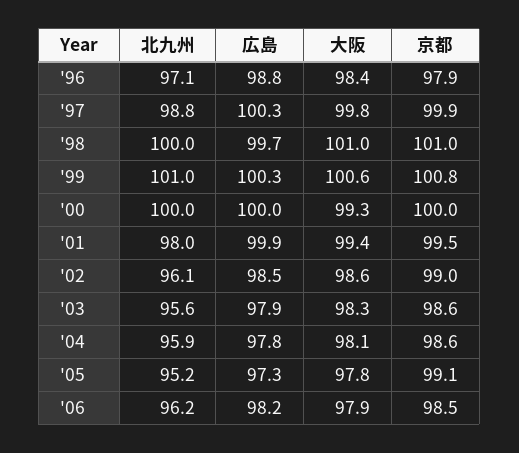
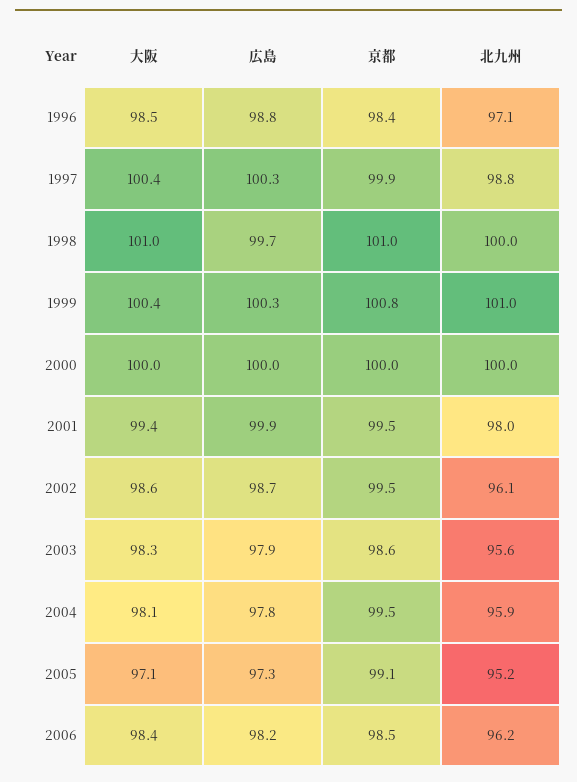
  {
    "北九州": {
      "'96": 97.1,
      "'97": 98.8,
      "'98": 100,
      "'99": 101,
      "'00": 100,
      "'01": 98,
      "'02": 96.1,
      "'03": 95.6,
      "'04": 95.9,
      "'05": 95.2,
      "'06": 96.2
    },
    "広島": {
      "'96": 98.8,
      "'97": 100.3,
      "'98": 99.7,
      "'99": 100.3,
      "'00": 100,
      "'01": 99.9,
-     "'02": 98.5,
+     "'02": 98.7,
      "'03": 97.9,
      "'04": 97.8,
      "'05": 97.3,
      "'06": 98.2
    },
    "大阪": {
-     "'96": 98.4,
+     "'96": 98.5,
-     "'97": 99.8,
+     "'97": 100.4,
      "'98": 101,
-     "'99": 100.6,
+     "'99": 100.4,
-     "'00": 99.3,
+     "'00": 100,
      "'01": 99.4,
      "'02": 98.6,
      "'03": 98.3,
      "'04": 98.1,
-     "'05": 97.8,
+     "'05": 97.1,
-     "'06": 97.9
+     "'06": 98.4
    },
    "京都": {
-     "'96": 97.9,
+     "'96": 98.4,
      "'97": 99.9,
      "'98": 101,
      "'99": 100.8,
      "'00": 100,
      "'01": 99.5,
-     "'02": 99,
+     "'02": 99.5,
      "'03": 98.6,
-     "'04": 98.6,
+     "'04": 99.5,
      "'05": 99.1,
      "'06": 98.5
    }
  }

